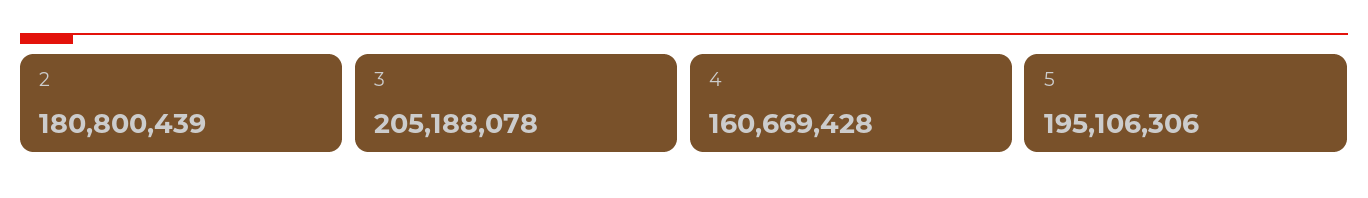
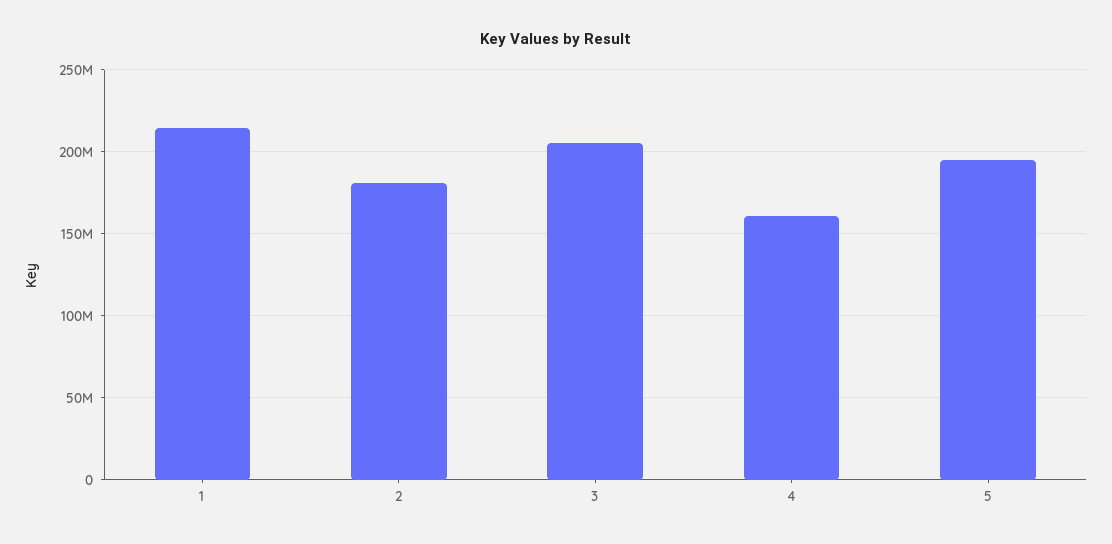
  {
    "2": 180800439,
    "3": 205188078,
    "4": 160669428,
-   "5": 195106306
+   "5": 195106306,
+   "1": 215000000
  }

